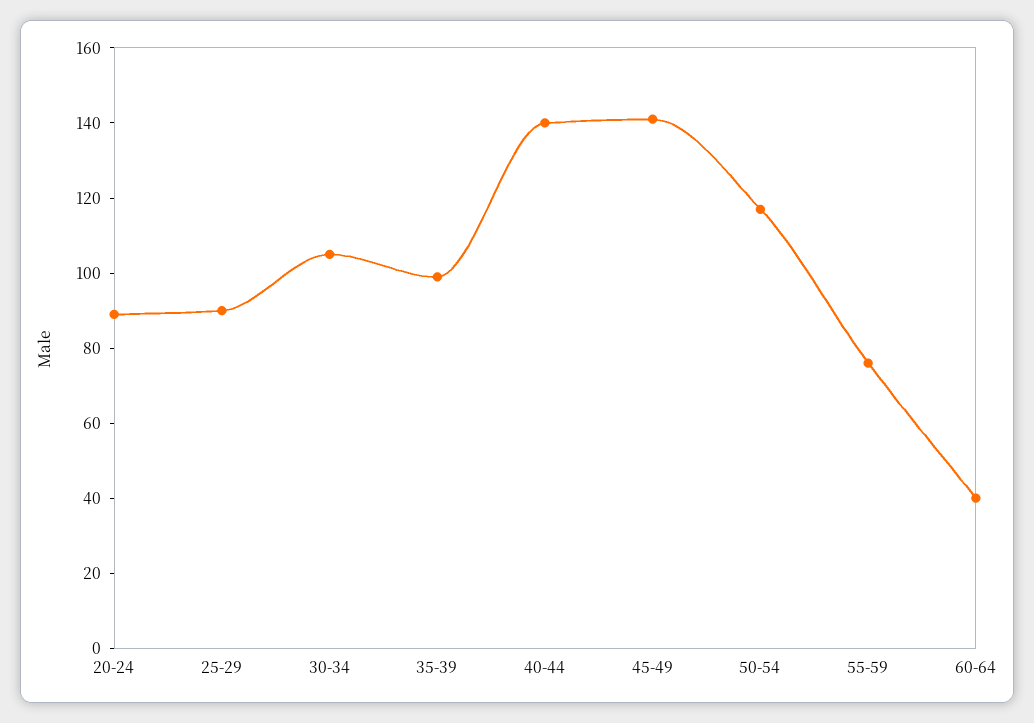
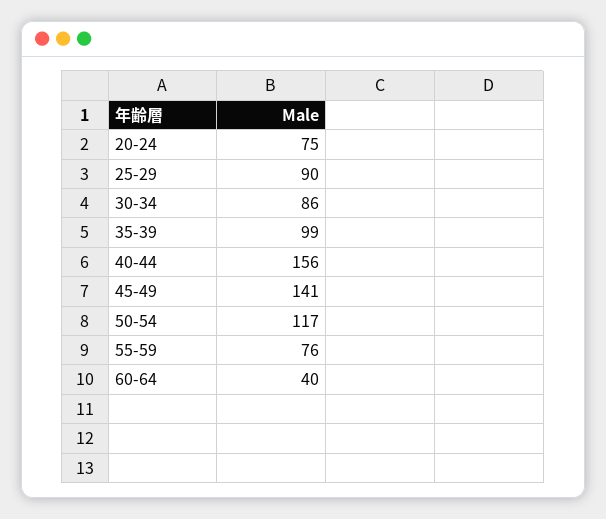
  {
-   "20-24": 90,
+   "20-24": 75,
    "25-29": 90,
-   "30-34": 105,
+   "30-34": 86,
    "35-39": 99,
-   "40-44": 140,
+   "40-44": 156,
    "45-49": 141,
    "50-54": 117,
    "55-59": 76,
    "60-64": 40
  }

